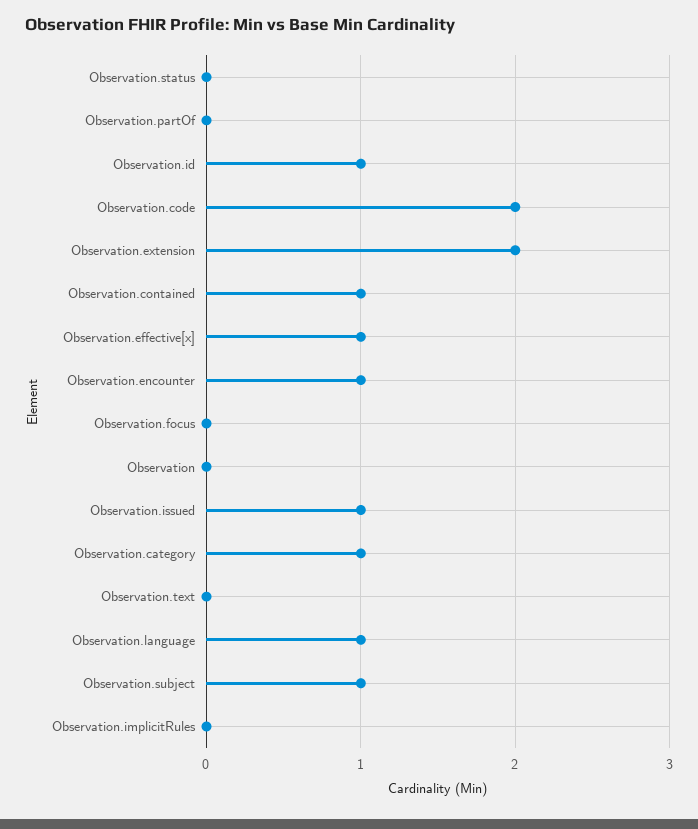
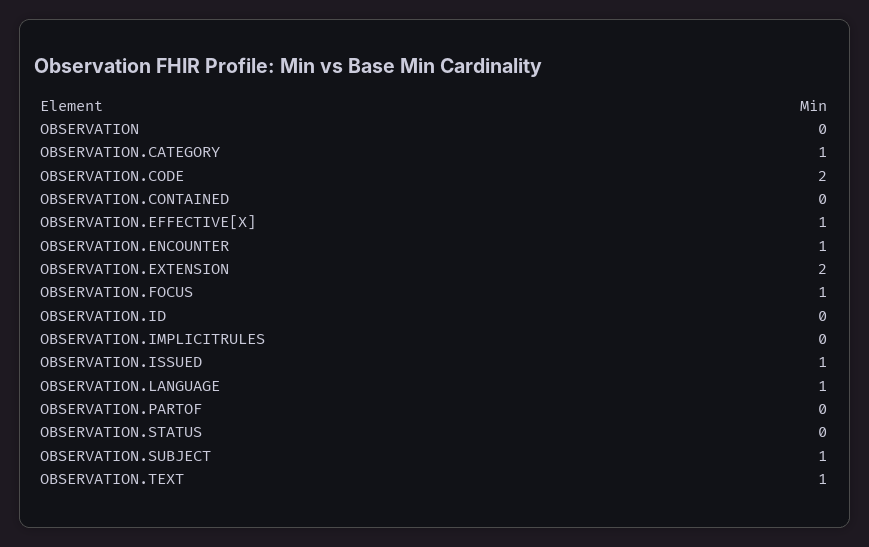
  {
    "Observation.status": 0,
    "Observation.partOf": 0,
-   "Observation.id": 1,
+   "Observation.id": 0,
    "Observation.code": 2,
    "Observation.extension": 2,
-   "Observation.contained": 1,
+   "Observation.contained": 0,
    "Observation.effective[x]": 1,
    "Observation.encounter": 1,
-   "Observation.focus": 0,
+   "Observation.focus": 1,
    "Observation": 0,
    "Observation.issued": 1,
    "Observation.category": 1,
-   "Observation.text": 0,
+   "Observation.text": 1,
    "Observation.language": 1,
    "Observation.subject": 1,
    "Observation.implicitRules": 0
  }

